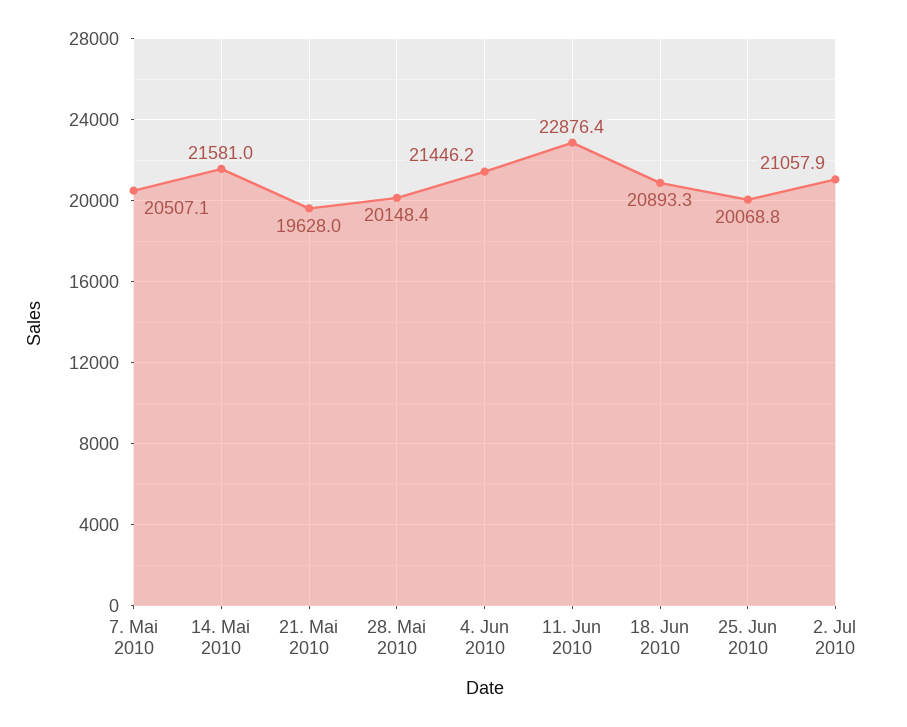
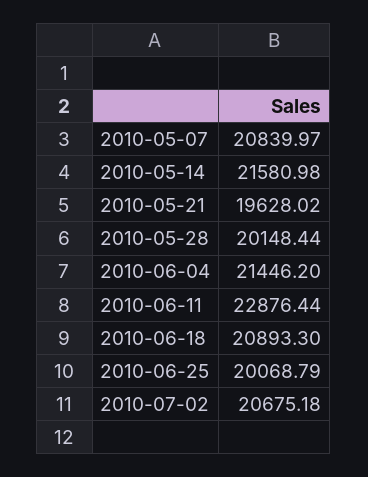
  {
-   "7. Mai 2010": 20507.1,
+   "7. Mai 2010": 20839.97,
    "14. Mai 2010": 21580.98,
    "21. Mai 2010": 19628.02,
    "28. Mai 2010": 20148.44,
    "4. Jun 2010": 21446.2,
    "11. Jun 2010": 22876.44,
    "18. Jun 2010": 20893.3,
    "25. Jun 2010": 20068.79,
-   "2. Jul 2010": 21057.9
+   "2. Jul 2010": 20675.18
  }

